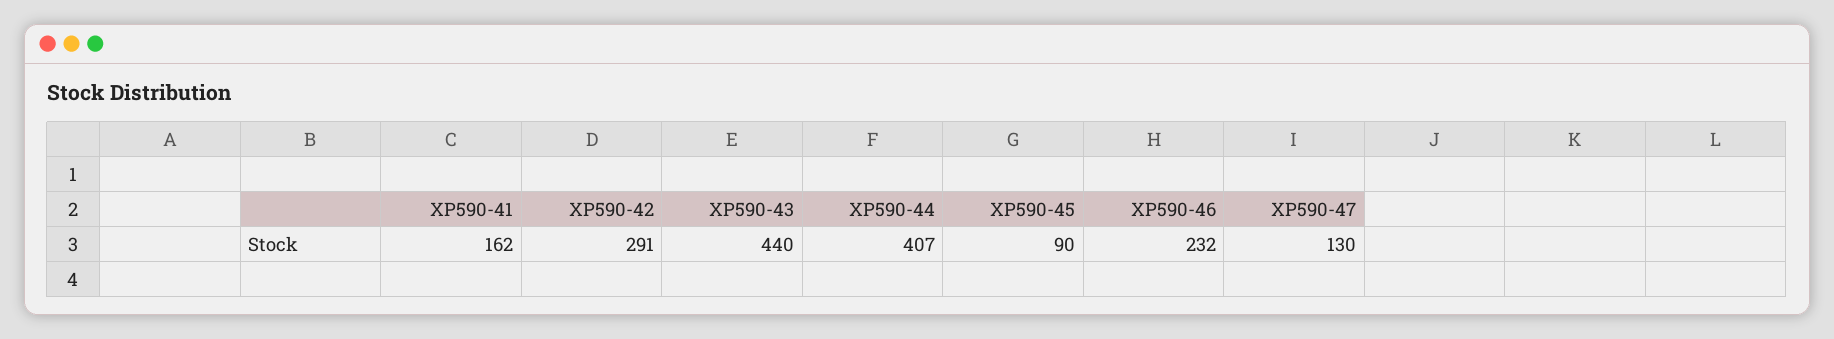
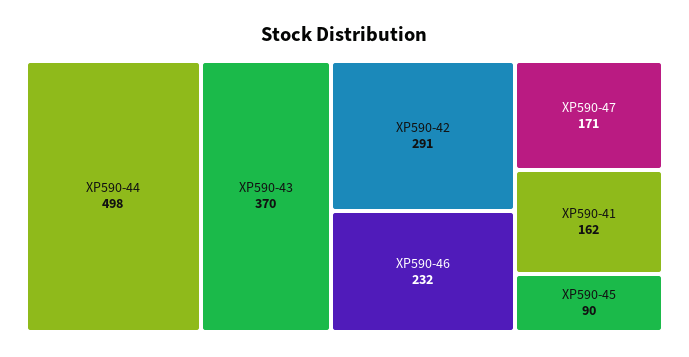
  {
    "XP590-41": 162,
    "XP590-42": 291,
-   "XP590-43": 440,
+   "XP590-43": 370,
-   "XP590-44": 407,
+   "XP590-44": 498,
    "XP590-45": 90,
    "XP590-46": 232,
-   "XP590-47": 130
+   "XP590-47": 171
  }

